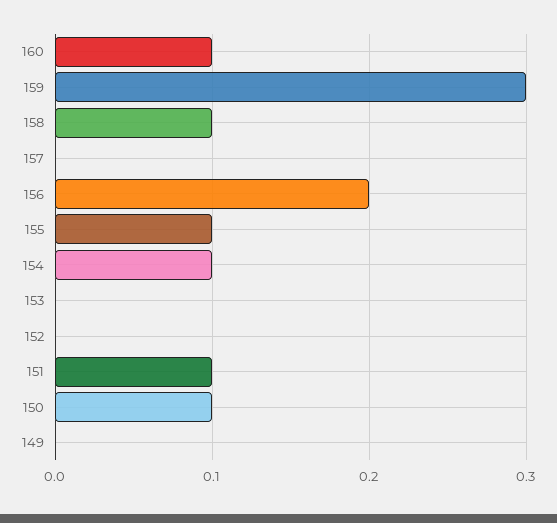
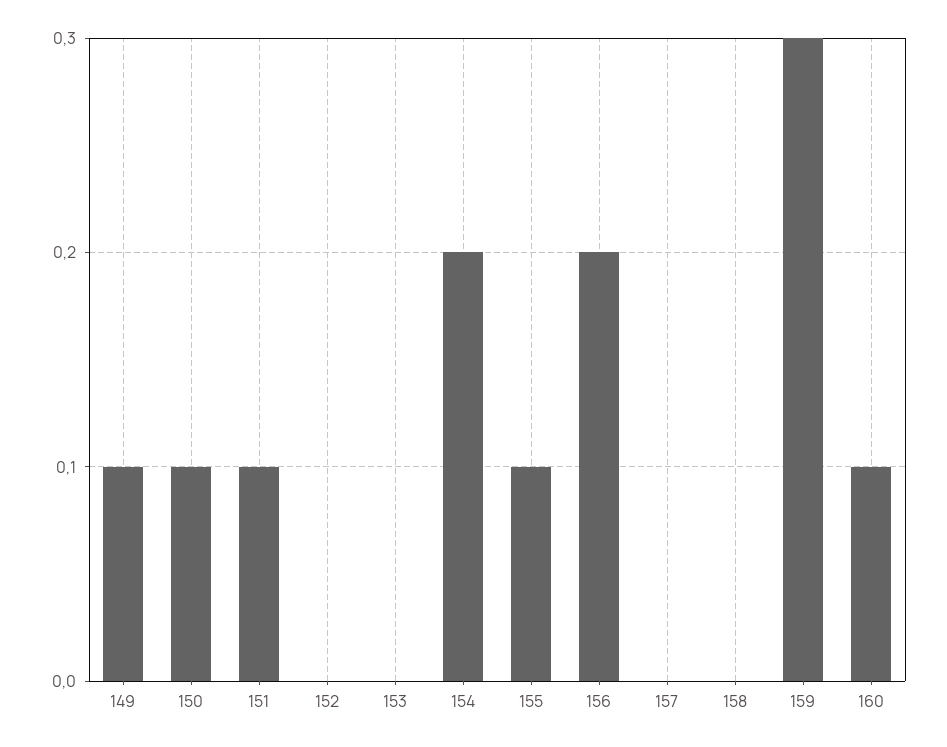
  {
    "160": 0.1,
    "159": 0.3,
-   "158": 0.1,
+   "158": 0,
    "157": 0,
    "156": 0.2,
    "155": 0.1,
-   "154": 0.1,
+   "154": 0.2,
    "153": 0,
    "152": 0,
    "151": 0.1,
    "150": 0.1,
-   "149": 0
+   "149": 0.1
  }

